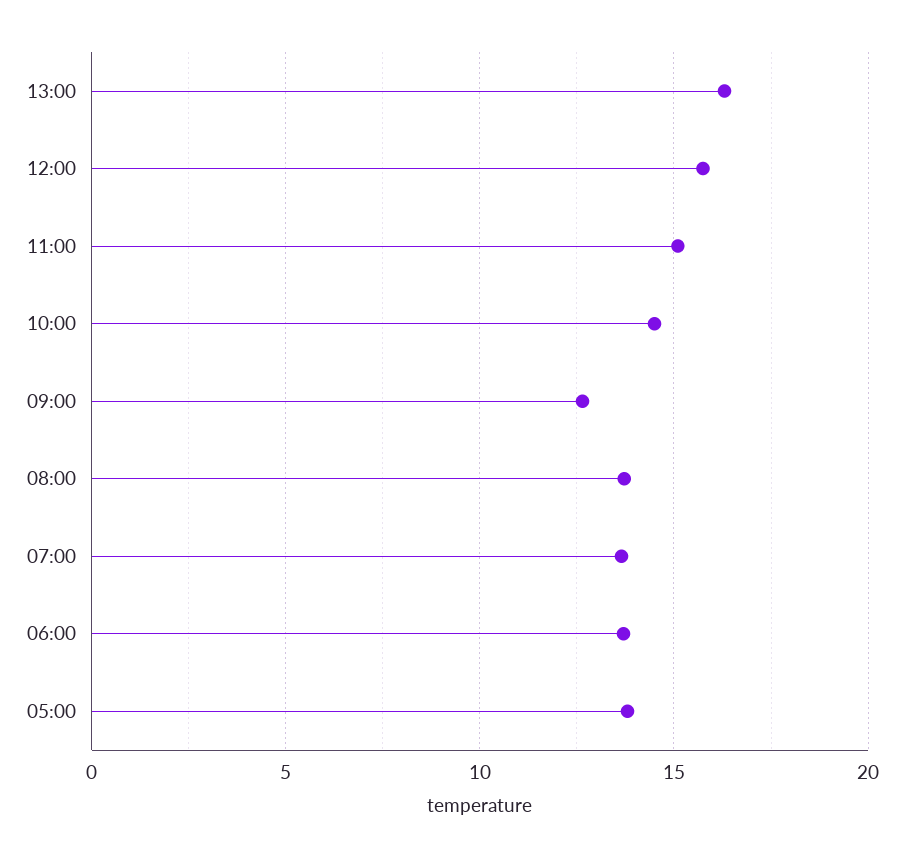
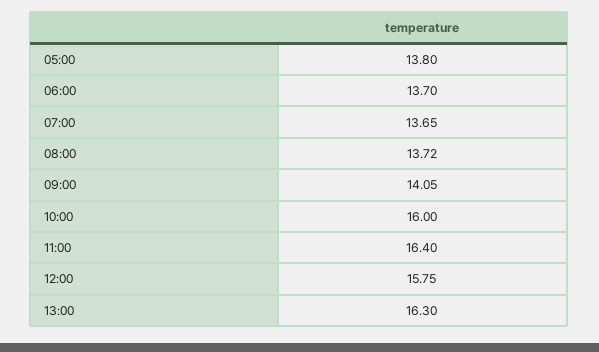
  {
    "13:00": 16.3,
    "12:00": 15.75,
-   "11:00": 15,
+   "11:00": 16.4,
-   "10:00": 14.5,
+   "10:00": 16,
-   "09:00": 12.5,
+   "09:00": 14.05,
    "08:00": 13.72,
    "07:00": 13.65,
    "06:00": 13.7,
    "05:00": 13.8
  }

